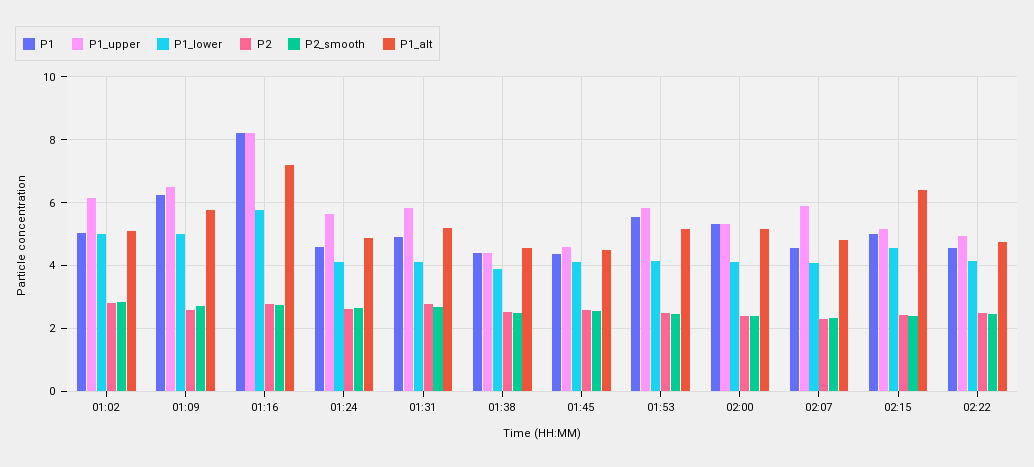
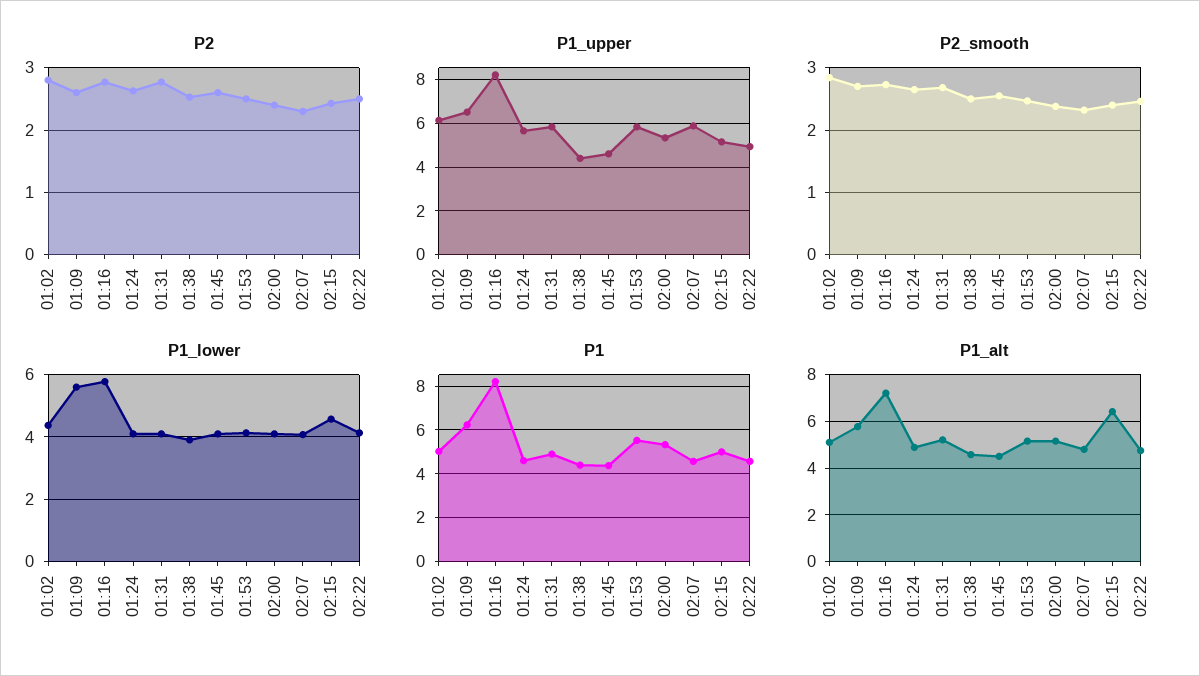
  {
    "P1": {
      "01:02": 5,
      "01:09": 6.2,
      "01:16": 8.2,
      "01:24": 4.6,
      "01:31": 5,
      "01:38": 4.4,
      "01:45": 4.4,
      "01:53": 5.6,
      "02:00": 5.4,
      "02:07": 4.6,
      "02:15": 5,
      "02:22": 4.6
    },
    "P1_upper": {
      "01:02": 6.2,
      "01:09": 6.6,
      "01:16": 8.2,
      "01:24": 5.6,
      "01:31": 5.8,
      "01:38": 4.4,
      "01:45": 4.6,
      "01:53": 5.8,
      "02:00": 5.4,
      "02:07": 5.8,
      "02:15": 5.2,
      "02:22": 5
    },
    "P1_lower": {
-     "01:02": 5,
+     "01:02": 4.4,
-     "01:09": 5,
+     "01:09": 5.6,
      "01:16": 5.8,
      "01:24": 4.2,
      "01:31": 4.2,
      "01:38": 4,
      "01:45": 4.2,
      "01:53": 4.2,
      "02:00": 4.2,
      "02:07": 4,
      "02:15": 4.6,
      "02:22": 4.2
    },
    "P2": {
      "01:02": 2.8,
      "01:09": 2.6,
      "01:16": 2.8,
      "01:24": 2.6,
      "01:31": 2.8,
      "01:38": 2.5,
      "01:45": 2.6,
      "01:53": 2.5,
      "02:00": 2.4,
      "02:07": 2.3,
      "02:15": 2.4,
      "02:22": 2.5
    },
    "P2_smooth": {
      "01:02": 2.8,
      "01:09": 2.7,
      "01:16": 2.7,
      "01:24": 2.7,
      "01:31": 2.7,
      "01:38": 2.5,
      "01:45": 2.6,
      "01:53": 2.5,
      "02:00": 2.4,
      "02:07": 2.3,
      "02:15": 2.4,
      "02:22": 2.5
    },
    "P1_alt": {
      "01:02": 5.2,
      "01:09": 5.8,
      "01:16": 7.2,
      "01:24": 4.8,
      "01:31": 5.2,
      "01:38": 4.6,
      "01:45": 4.6,
      "01:53": 5.2,
      "02:00": 5.2,
      "02:07": 4.8,
      "02:15": 6.4,
      "02:22": 4.8
    }
  }

